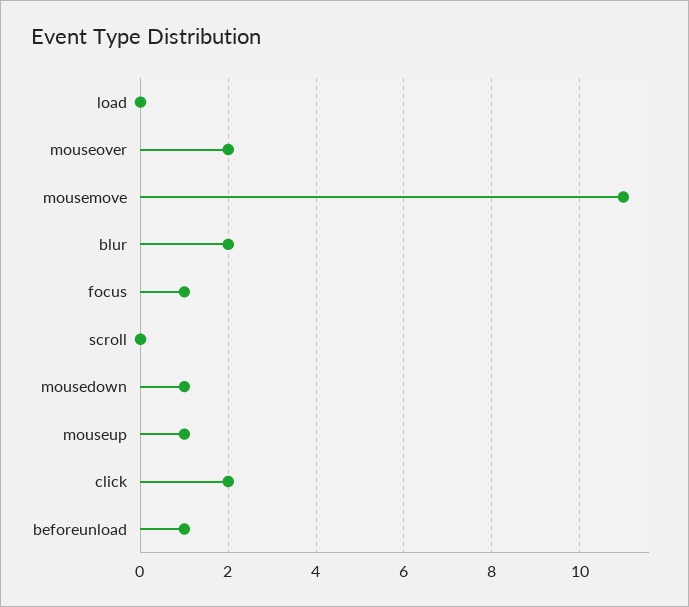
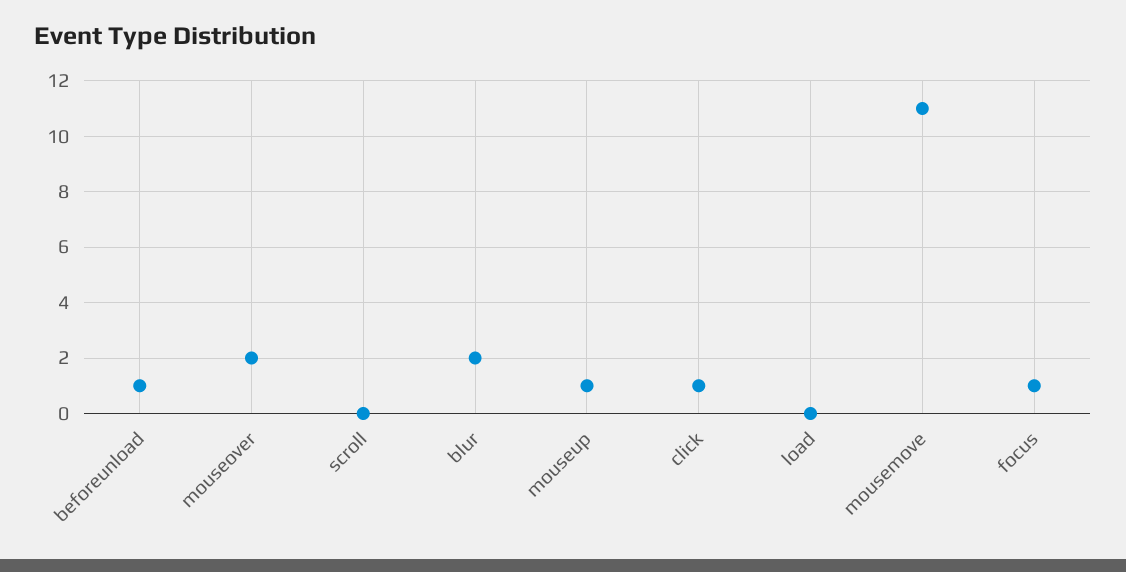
  {
    "load": 0,
    "mouseover": 2,
    "mousemove": 11,
    "blur": 2,
    "focus": 1,
    "scroll": 0,
-   "mousedown": 1,
    "mouseup": 1,
-   "click": 2,
+   "click": 1,
    "beforeunload": 1
  }

